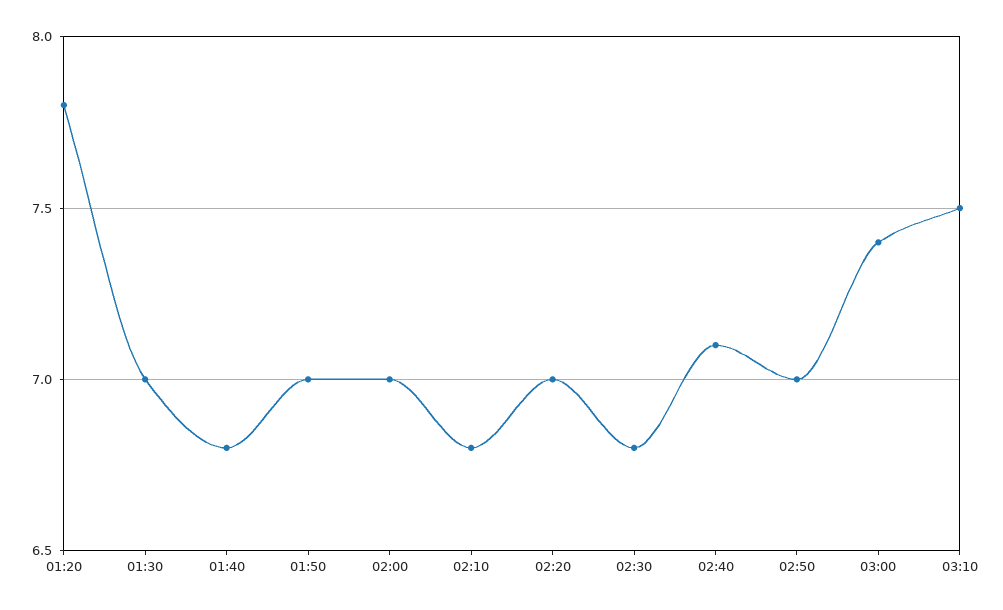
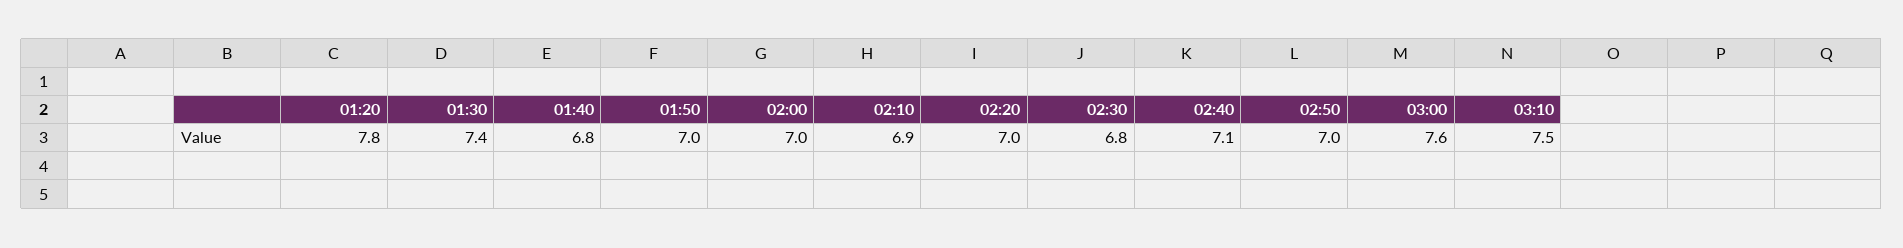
  {
    "01:20": 7.8,
-   "01:30": 7,
+   "01:30": 7.4,
    "01:40": 6.8,
    "01:50": 7,
    "02:00": 7,
-   "02:10": 6.8,
+   "02:10": 6.9,
    "02:20": 7,
    "02:30": 6.8,
    "02:40": 7.1,
    "02:50": 7,
-   "03:00": 7.4,
+   "03:00": 7.6,
    "03:10": 7.5
  }

